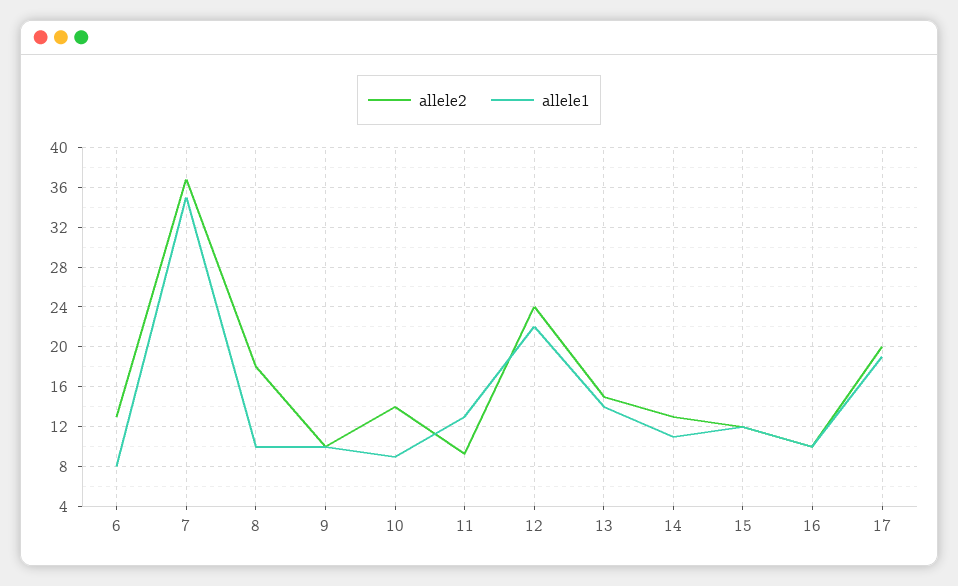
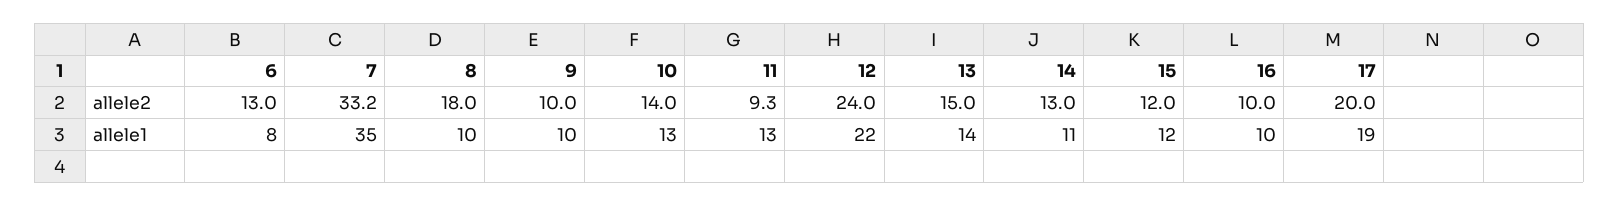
  {
    "allele2": {
      "6": 13,
-     "7": 37,
+     "7": 33.2,
      "8": 18,
      "9": 10,
      "10": 14,
      "11": 9.3,
      "12": 24,
      "13": 15,
      "14": 13,
      "15": 12,
      "16": 10,
      "17": 20
    },
    "allele1": {
      "6": 8,
      "7": 35,
      "8": 10,
      "9": 10,
-     "10": 9,
+     "10": 13,
      "11": 13,
      "12": 22,
      "13": 14,
      "14": 11,
      "15": 12,
      "16": 10,
      "17": 19
    }
  }

